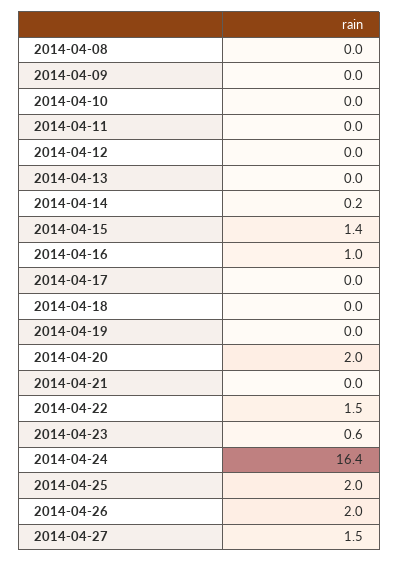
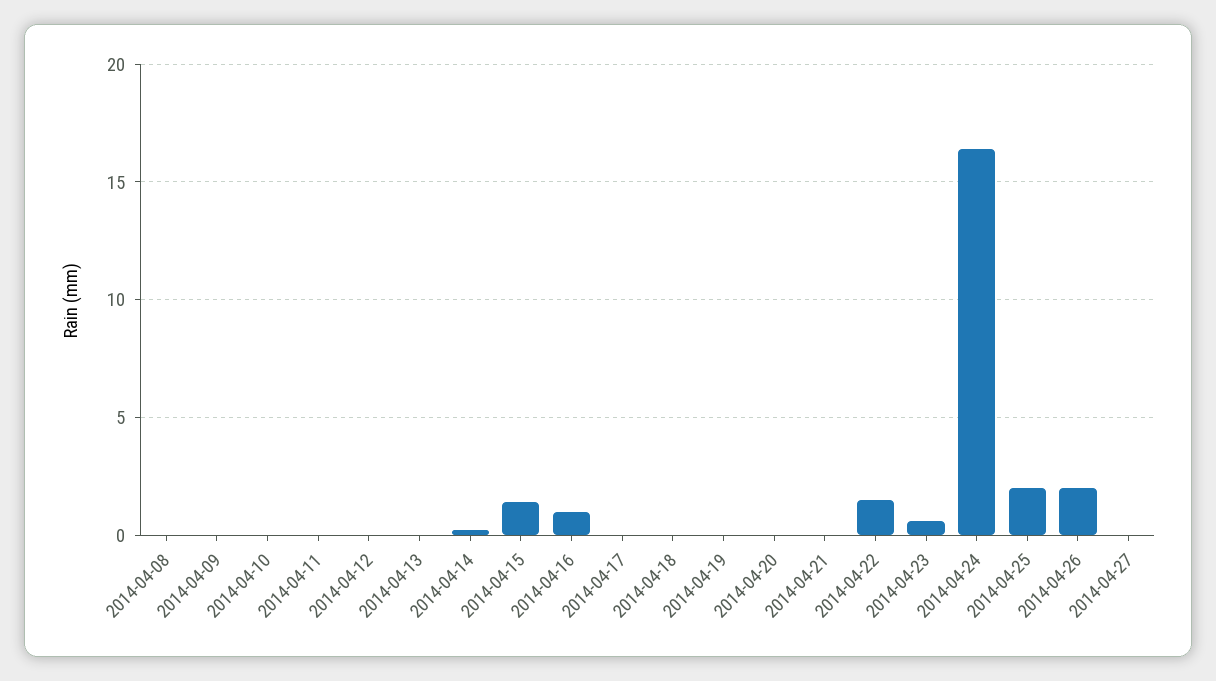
  {
    "2014-04-08": 0,
    "2014-04-09": 0,
    "2014-04-10": 0,
    "2014-04-11": 0,
    "2014-04-12": 0,
    "2014-04-13": 0,
    "2014-04-14": 0.2,
    "2014-04-15": 1.4,
    "2014-04-16": 1,
    "2014-04-17": 0,
    "2014-04-18": 0,
    "2014-04-19": 0,
-   "2014-04-20": 2,
+   "2014-04-20": 0,
    "2014-04-21": 0,
    "2014-04-22": 1.5,
    "2014-04-23": 0.6,
    "2014-04-24": 16.4,
    "2014-04-25": 2,
    "2014-04-26": 2,
-   "2014-04-27": 1.5
+   "2014-04-27": 0
  }

